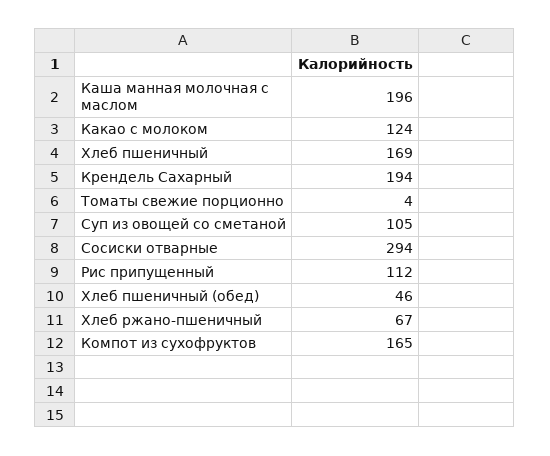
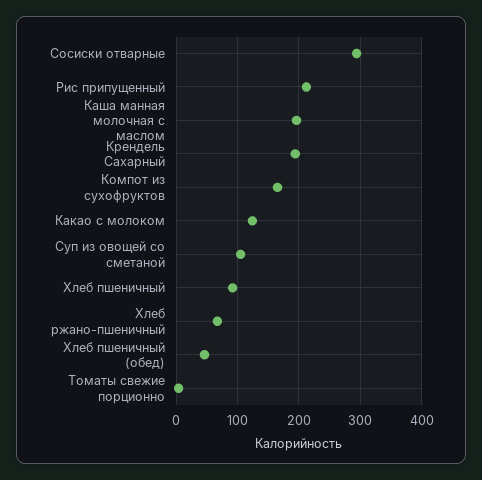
  {
    "Каша манная молочная с маслом": 196,
    "Какао с молоком": 124,
-   "Хлеб пшеничный": 169,
+   "Хлеб пшеничный": 90,
    "Крендель Сахарный": 194,
    "Томаты свежие порционно": 4,
    "Суп из овощей со сметаной": 105,
    "Сосиски отварные": 294,
-   "Рис припущенный": 112,
+   "Рис припущенный": 210,
    "Хлеб пшеничный (обед)": 46,
    "Хлеб ржано-пшеничный": 67,
    "Компот из сухофруктов": 165
  }

